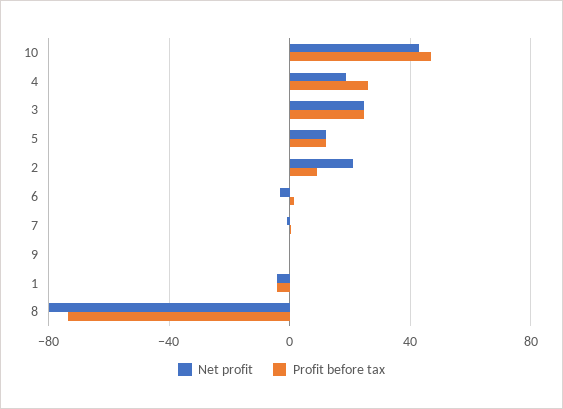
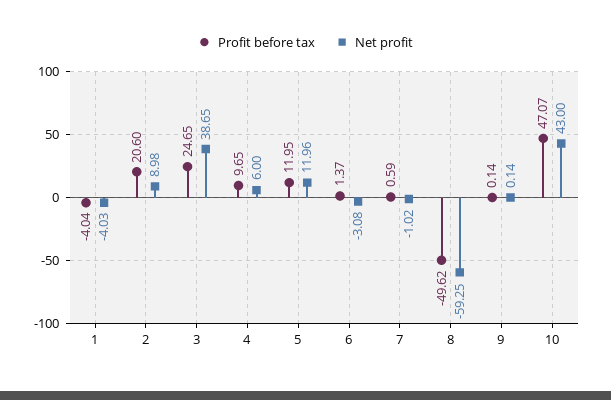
  {
    "Net profit": {
      "10": 43,
-     "4": 20,
+     "4": 6,
-     "3": 25,
+     "3": 38.65,
      "5": 11.96,
-     "2": 20,
+     "2": 8.98,
      "6": -3.08,
      "7": -1.02,
      "9": 0.14,
      "1": -4.03,
-     "8": -80
+     "8": -59.25
    },
    "Profit before tax": {
      "10": 47.07,
-     "4": 25,
+     "4": 9.65,
      "3": 24.65,
      "5": 11.95,
-     "2": 10,
+     "2": 20.6,
      "6": 1.37,
      "7": 0.59,
      "9": 0.14,
      "1": -4.04,
-     "8": -75
+     "8": -49.62
    }
  }

